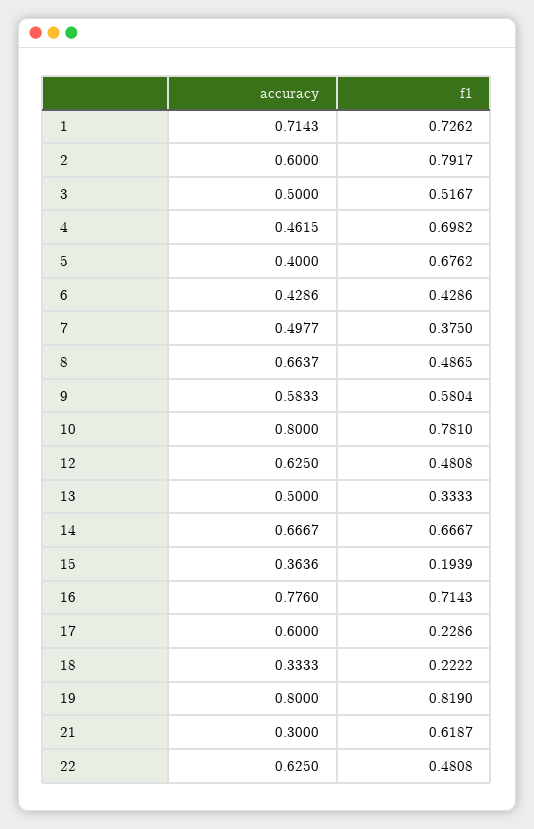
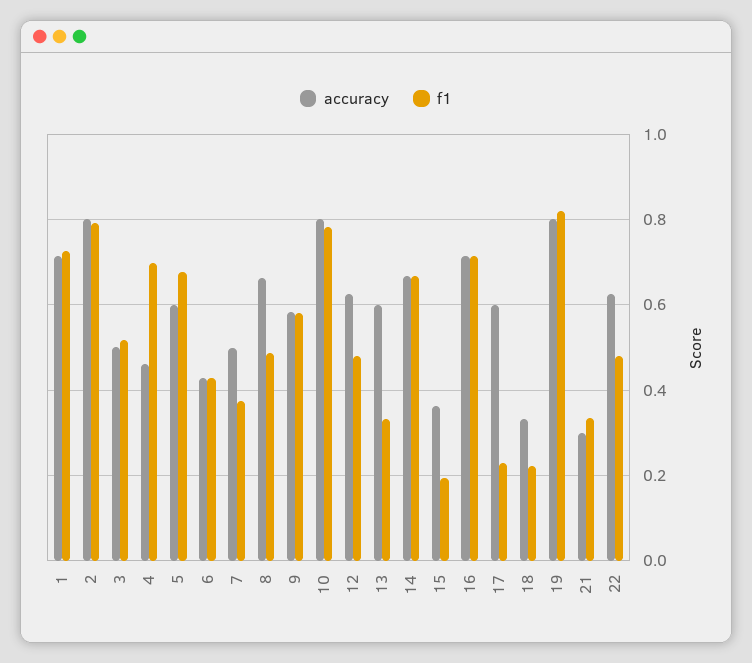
  {
    "accuracy": {
      "1": 0.7143,
-     "2": 0.6,
+     "2": 0.8,
      "3": 0.5,
      "4": 0.4615,
-     "5": 0.4,
+     "5": 0.6,
      "6": 0.4286,
      "7": 0.4977,
      "8": 0.6637,
      "9": 0.5833,
      "10": 0.8,
      "12": 0.625,
-     "13": 0.5,
+     "13": 0.6,
      "14": 0.6667,
      "15": 0.3636,
-     "16": 0.776,
+     "16": 0.72,
      "17": 0.6,
      "18": 0.3333,
      "19": 0.8,
      "21": 0.3,
      "22": 0.625
    },
    "f1": {
      "1": 0.7262,
      "2": 0.7917,
      "3": 0.5167,
      "4": 0.6982,
      "5": 0.6762,
      "6": 0.4286,
      "7": 0.375,
      "8": 0.4865,
      "9": 0.5804,
      "10": 0.781,
      "12": 0.4808,
      "13": 0.3333,
      "14": 0.6667,
      "15": 0.1939,
      "16": 0.7143,
      "17": 0.2286,
      "18": 0.2222,
      "19": 0.819,
-     "21": 0.6187,
+     "21": 0.34,
      "22": 0.4808
    }
  }

